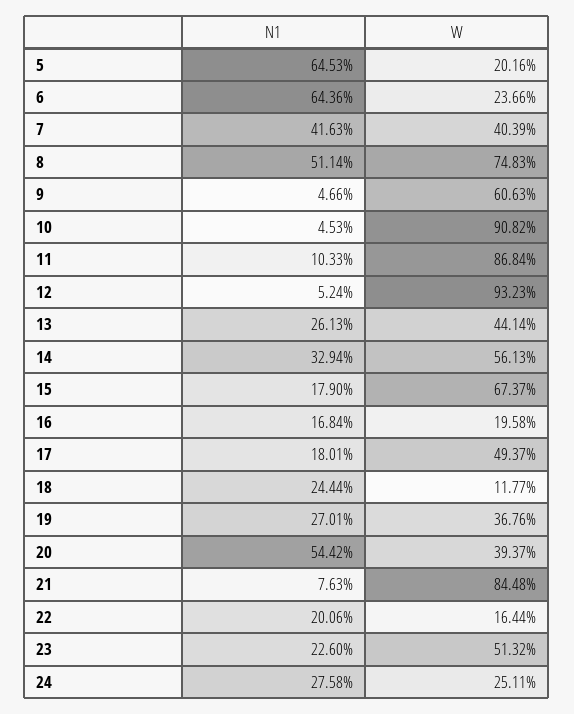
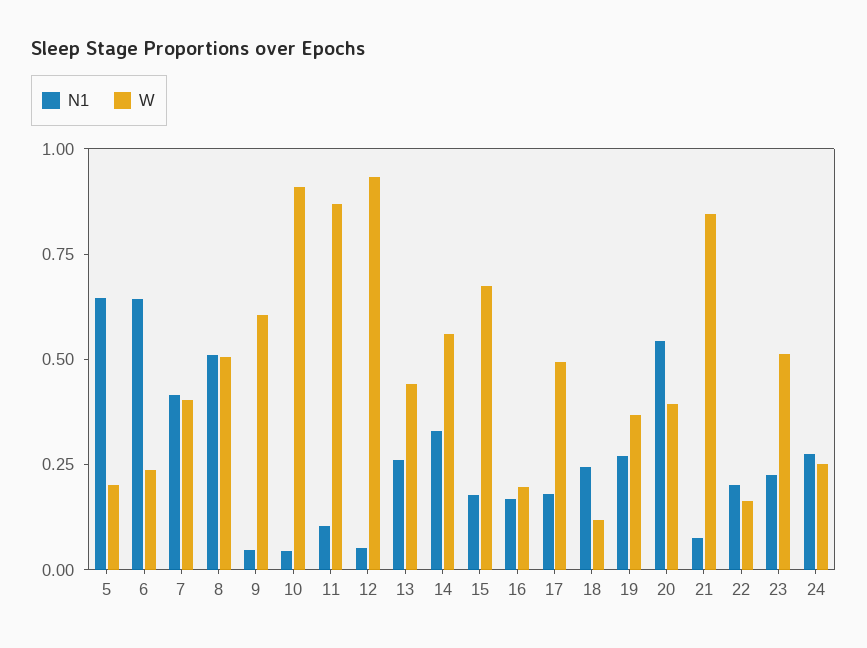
  {
    "N1": {
      "5": 0.6453,
      "6": 0.6436,
      "7": 0.4163,
      "8": 0.5114,
      "9": 0.0466,
      "10": 0.0453,
      "11": 0.1033,
      "12": 0.0524,
      "13": 0.2613,
      "14": 0.3294,
      "15": 0.179,
      "16": 0.1684,
      "17": 0.1801,
      "18": 0.2444,
      "19": 0.2701,
      "20": 0.5442,
      "21": 0.0763,
      "22": 0.2006,
      "23": 0.226,
      "24": 0.2758
    },
    "W": {
      "5": 0.2016,
      "6": 0.2366,
      "7": 0.4039,
-     "8": 0.7483,
+     "8": 0.5,
      "9": 0.6063,
      "10": 0.9082,
      "11": 0.8684,
      "12": 0.9323,
      "13": 0.4414,
      "14": 0.5613,
      "15": 0.6737,
      "16": 0.1958,
      "17": 0.4937,
      "18": 0.1177,
      "19": 0.3676,
      "20": 0.3937,
      "21": 0.8448,
      "22": 0.1644,
      "23": 0.5132,
      "24": 0.2511
    }
  }

